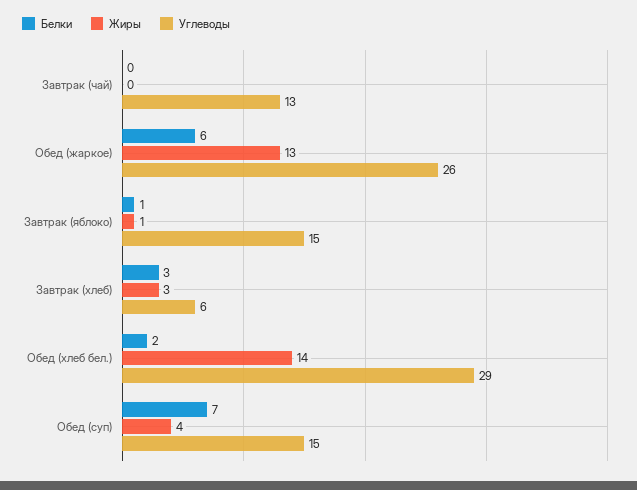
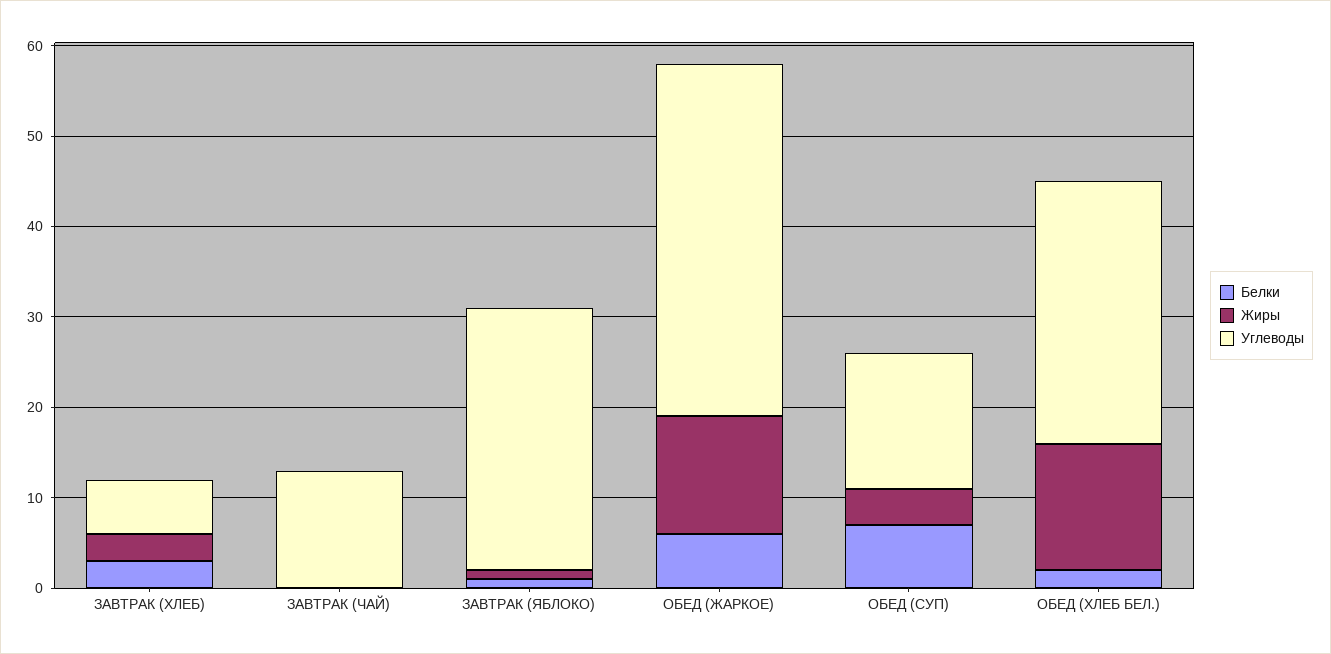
  {
    "Белки": {
      "Завтрак (чай)": 0,
      "Обед (жаркое)": 6,
      "Завтрак (яблоко)": 1,
      "Завтрак (хлеб)": 3,
      "Обед (хлеб бел.)": 2,
      "Обед (суп)": 7
    },
    "Жиры": {
      "Завтрак (чай)": 0,
      "Обед (жаркое)": 13,
      "Завтрак (яблоко)": 1,
      "Завтрак (хлеб)": 3,
      "Обед (хлеб бел.)": 14,
      "Обед (суп)": 4
    },
    "Углеводы": {
      "Завтрак (чай)": 13,
-     "Обед (жаркое)": 26,
+     "Обед (жаркое)": 39,
-     "Завтрак (яблоко)": 15,
+     "Завтрак (яблоко)": 29,
      "Завтрак (хлеб)": 6,
      "Обед (хлеб бел.)": 29,
      "Обед (суп)": 15
    }
  }

